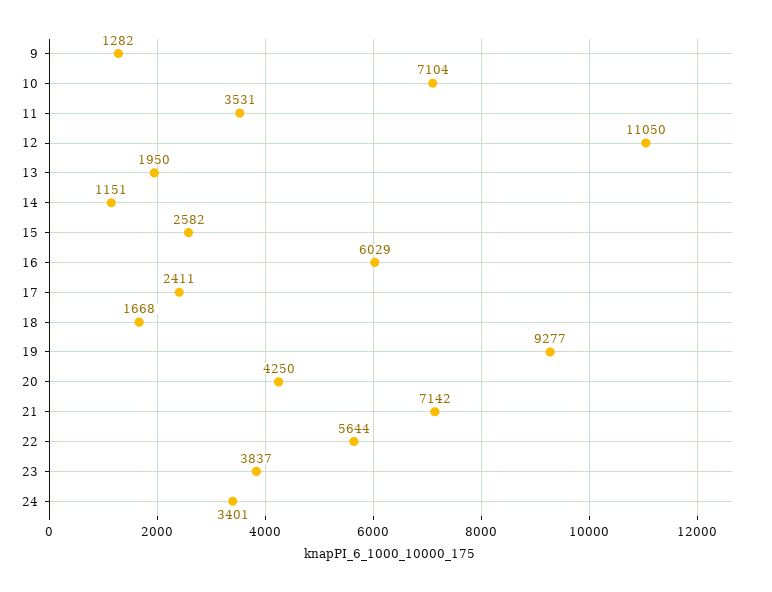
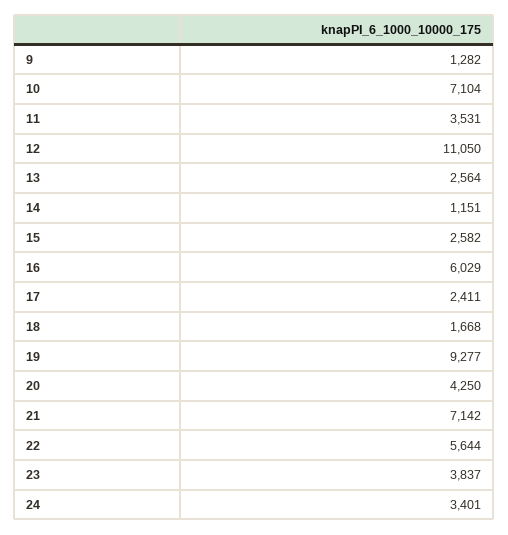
  {
    "9": 1282,
    "10": 7104,
    "11": 3531,
    "12": 11050,
-   "13": 1950,
+   "13": 2564,
    "14": 1151,
    "15": 2582,
    "16": 6029,
    "17": 2411,
    "18": 1668,
    "19": 9277,
    "20": 4250,
    "21": 7142,
    "22": 5644,
    "23": 3837,
    "24": 3401
  }

